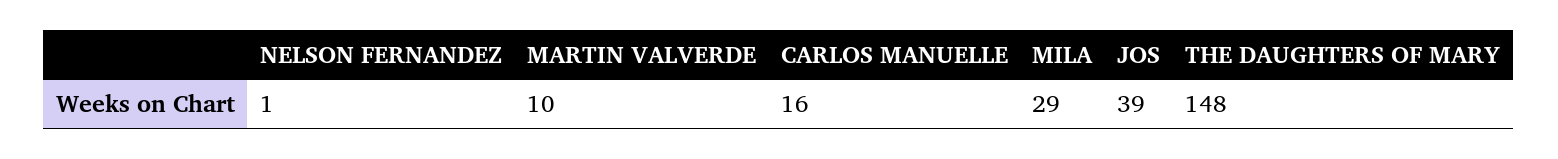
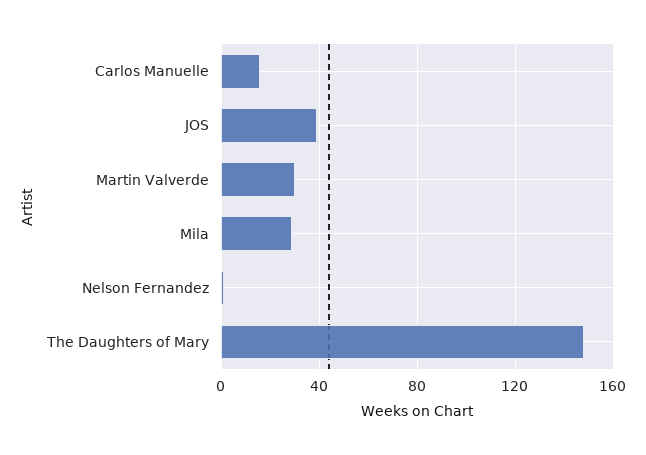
  {
    "NELSON FERNANDEZ": 1,
-   "MARTIN VALVERDE": 10,
+   "MARTIN VALVERDE": 30,
    "CARLOS MANUELLE": 16,
    "MILA": 29,
    "JOS": 39,
    "THE DAUGHTERS OF MARY": 148
  }

